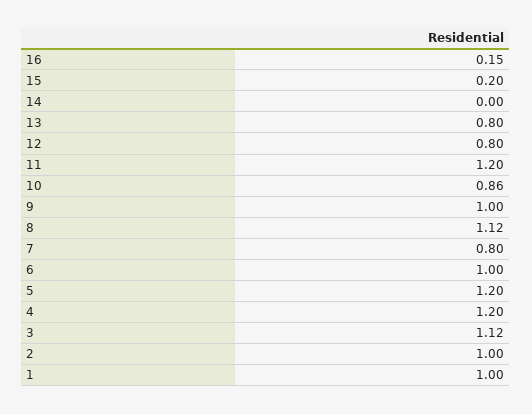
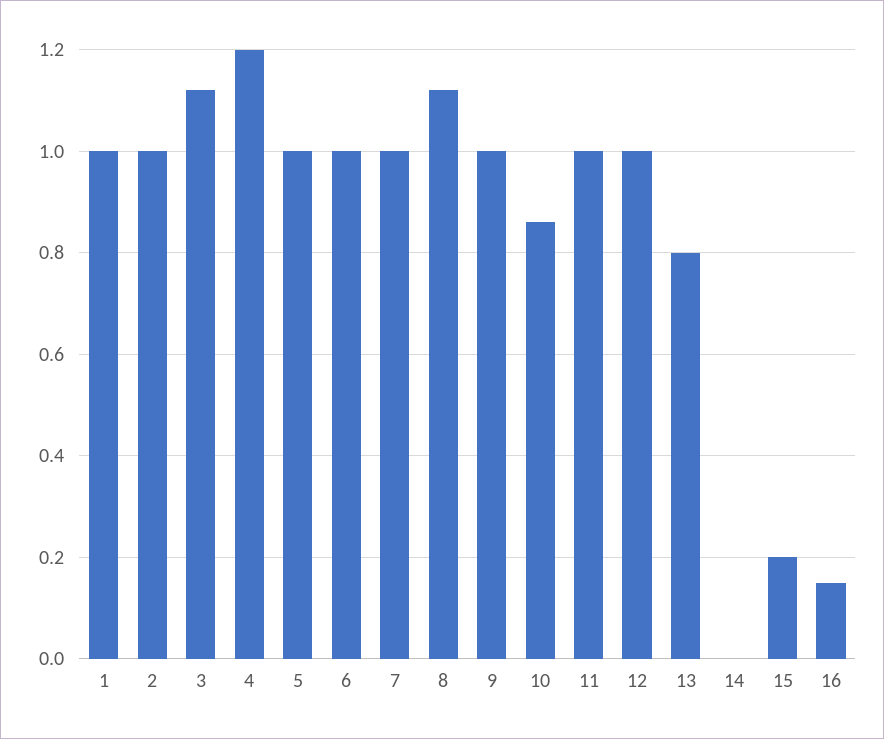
  {
    "16": 0.15,
    "15": 0.2,
    "14": 0,
    "13": 0.8,
-   "12": 0.8,
+   "12": 1,
-   "11": 1.2,
+   "11": 1,
    "10": 0.86,
    "9": 1,
    "8": 1.12,
-   "7": 0.8,
+   "7": 1,
    "6": 1,
-   "5": 1.2,
+   "5": 1,
    "4": 1.2,
    "3": 1.12,
    "2": 1,
    "1": 1
  }

